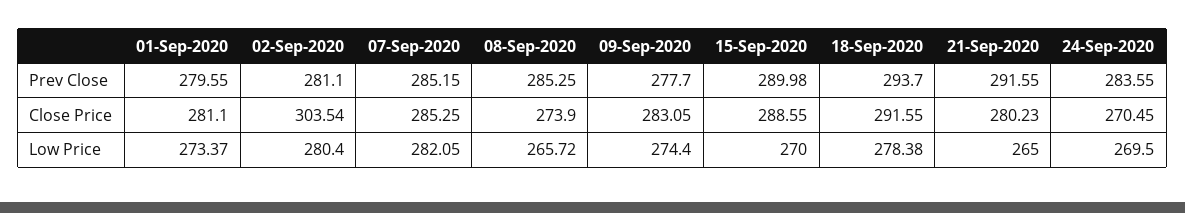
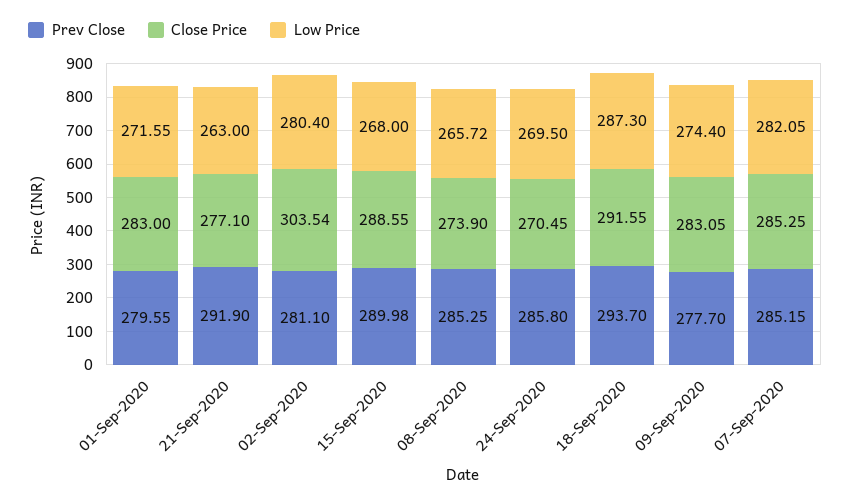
  {
    "Prev Close": {
      "01-Sep-2020": 279.55,
      "02-Sep-2020": 281.1,
      "07-Sep-2020": 285.15,
      "08-Sep-2020": 285.25,
      "09-Sep-2020": 277.7,
      "15-Sep-2020": 289.98,
      "18-Sep-2020": 293.7,
-     "21-Sep-2020": 291.55,
+     "21-Sep-2020": 291.9,
-     "24-Sep-2020": 283.55
+     "24-Sep-2020": 285.8
    },
    "Close Price": {
-     "01-Sep-2020": 281.1,
+     "01-Sep-2020": 283,
      "02-Sep-2020": 303.54,
      "07-Sep-2020": 285.25,
      "08-Sep-2020": 273.9,
      "09-Sep-2020": 283.05,
      "15-Sep-2020": 288.55,
      "18-Sep-2020": 291.55,
-     "21-Sep-2020": 280.23,
+     "21-Sep-2020": 277.1,
      "24-Sep-2020": 270.45
    },
    "Low Price": {
-     "01-Sep-2020": 273.37,
+     "01-Sep-2020": 271.55,
      "02-Sep-2020": 280.4,
      "07-Sep-2020": 282.05,
      "08-Sep-2020": 265.72,
      "09-Sep-2020": 274.4,
-     "15-Sep-2020": 270,
+     "15-Sep-2020": 268,
-     "18-Sep-2020": 278.38,
+     "18-Sep-2020": 287.3,
-     "21-Sep-2020": 265,
+     "21-Sep-2020": 263,
      "24-Sep-2020": 269.5
    }
  }

